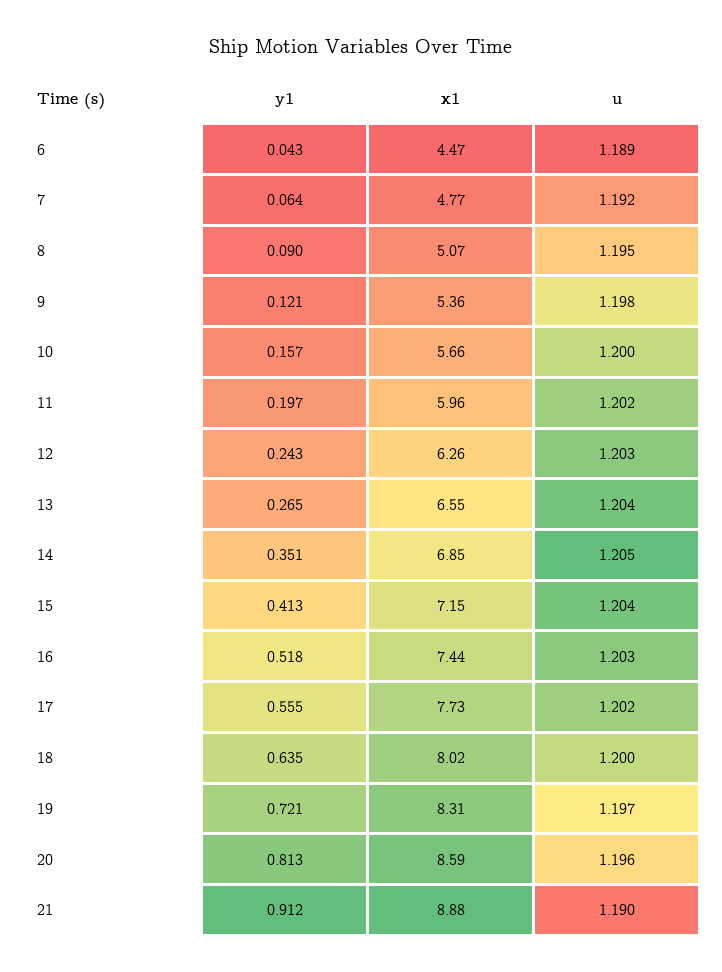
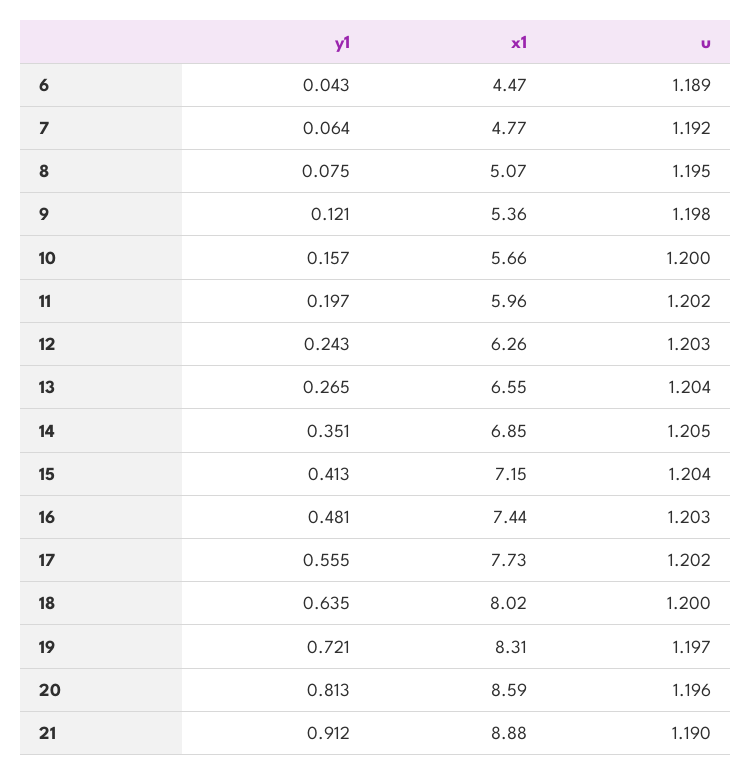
  {
    "y1": {
      "6": 0.043,
      "7": 0.064,
-     "8": 0.09,
+     "8": 0.075,
      "9": 0.121,
      "10": 0.157,
      "11": 0.197,
      "12": 0.243,
      "13": 0.265,
      "14": 0.351,
      "15": 0.413,
-     "16": 0.518,
+     "16": 0.481,
      "17": 0.555,
      "18": 0.635,
      "19": 0.721,
      "20": 0.813,
      "21": 0.912
    },
    "x1": {
      "6": 4.47,
      "7": 4.77,
      "8": 5.07,
      "9": 5.36,
      "10": 5.66,
      "11": 5.96,
      "12": 6.26,
      "13": 6.55,
      "14": 6.85,
      "15": 7.15,
      "16": 7.44,
      "17": 7.73,
      "18": 8.02,
      "19": 8.31,
      "20": 8.59,
      "21": 8.88
    },
    "u": {
      "6": 1.189,
      "7": 1.192,
      "8": 1.195,
      "9": 1.198,
      "10": 1.2,
      "11": 1.202,
      "12": 1.203,
      "13": 1.204,
      "14": 1.205,
      "15": 1.204,
      "16": 1.203,
      "17": 1.202,
      "18": 1.2,
      "19": 1.197,
      "20": 1.196,
      "21": 1.19
    }
  }

